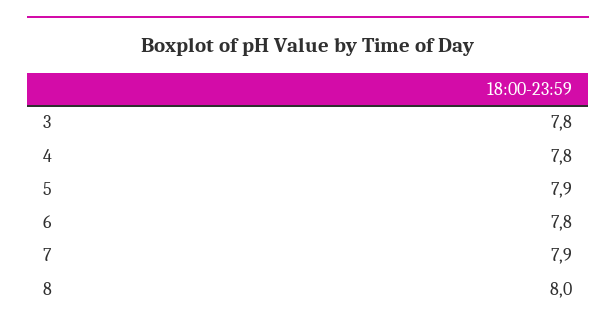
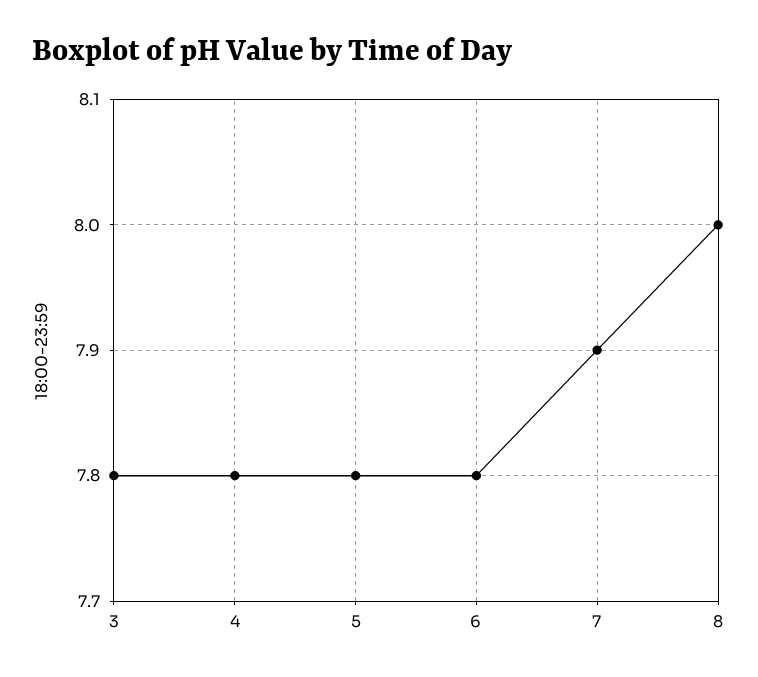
  {
    "3": 7.8,
    "4": 7.8,
-   "5": 7.9,
+   "5": 7.8,
    "6": 7.8,
    "7": 7.9,
    "8": 8
  }

